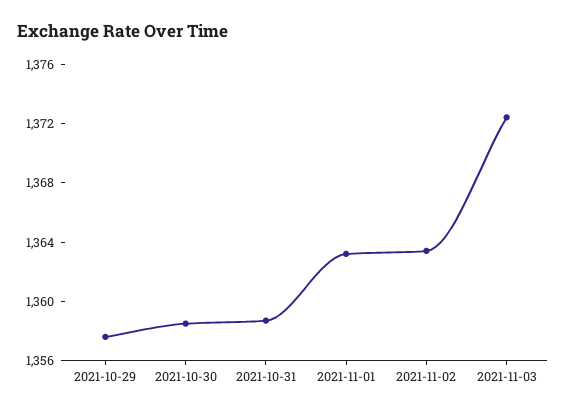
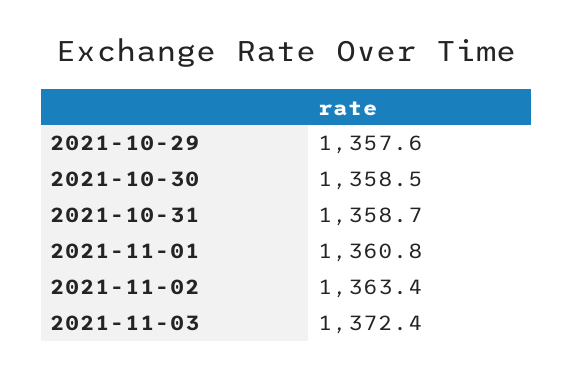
  {
    "2021-10-29": 1357.6,
    "2021-10-30": 1358.5,
    "2021-10-31": 1358.7,
-   "2021-11-01": 1363,
+   "2021-11-01": 1360.8,
    "2021-11-02": 1363.4,
    "2021-11-03": 1372.4
  }

